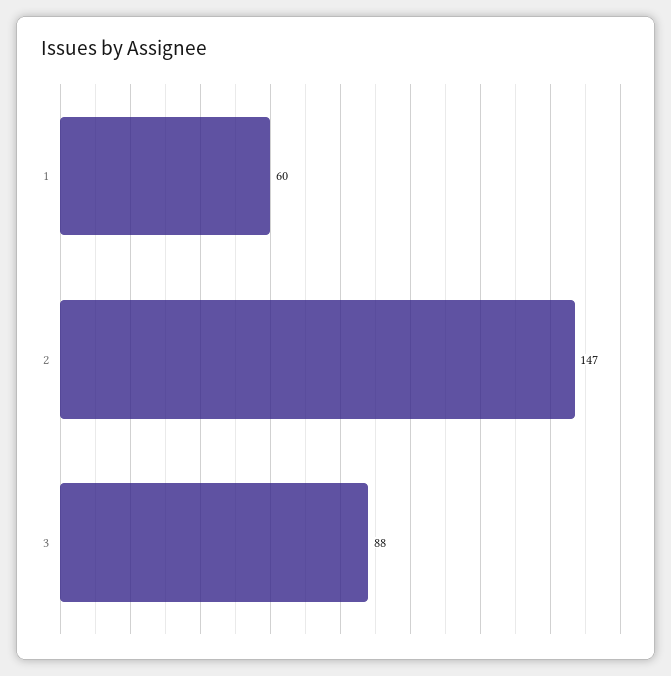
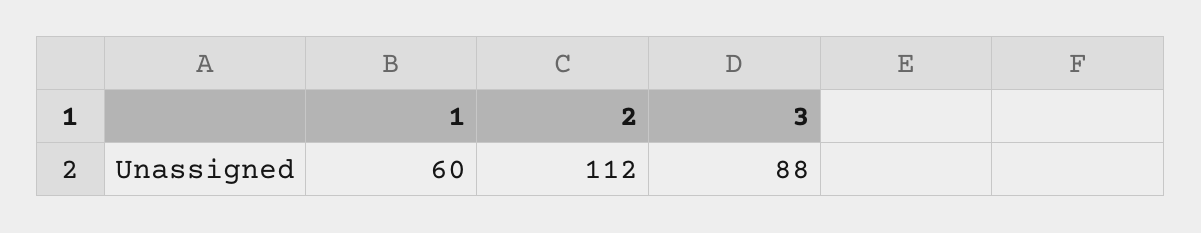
  {
    "1": 60,
-   "2": 147,
+   "2": 112,
    "3": 88
  }

